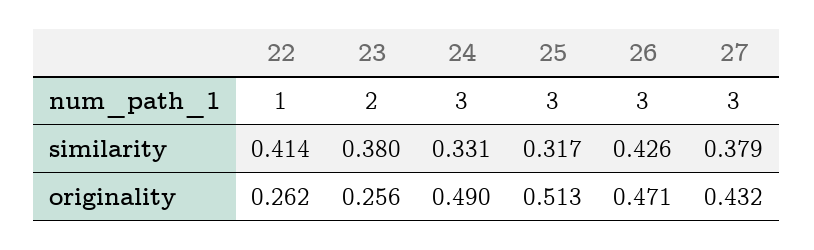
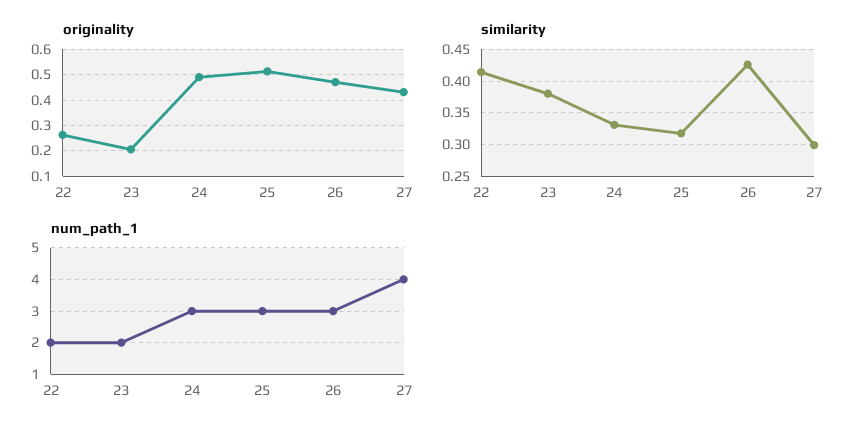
  {
    "num_path_1": {
-     "22": 1,
+     "22": 2,
      "23": 2,
      "24": 3,
      "25": 3,
      "26": 3,
-     "27": 3
+     "27": 4
    },
    "similarity": {
      "22": 0.414,
      "23": 0.38,
      "24": 0.331,
      "25": 0.317,
      "26": 0.426,
-     "27": 0.379
+     "27": 0.3
    },
    "originality": {
      "22": 0.262,
-     "23": 0.256,
+     "23": 0.2,
      "24": 0.49,
      "25": 0.513,
      "26": 0.471,
      "27": 0.432
    }
  }

